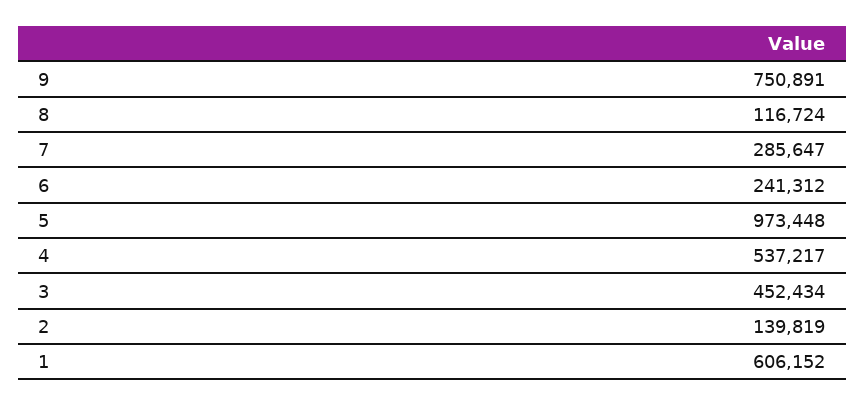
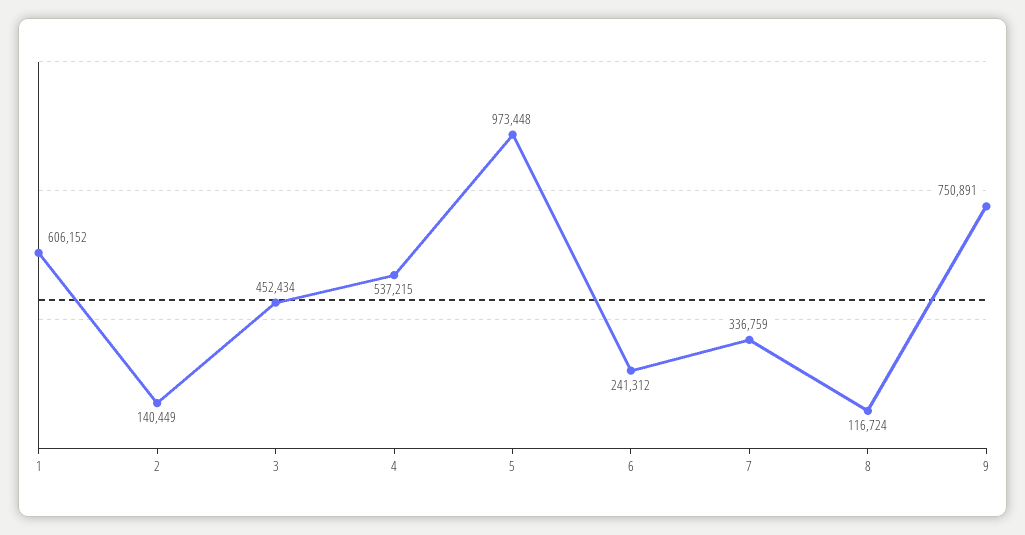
  {
    "9": 750891,
    "8": 116724,
-   "7": 285647,
+   "7": 336759,
    "6": 241312,
    "5": 973448,
-   "4": 537217,
+   "4": 537215,
    "3": 452434,
-   "2": 139819,
+   "2": 140449,
    "1": 606152
  }

